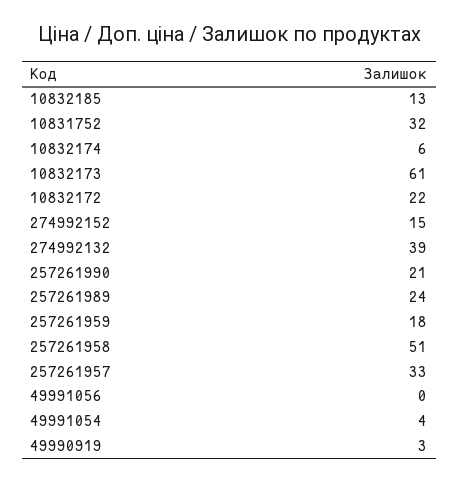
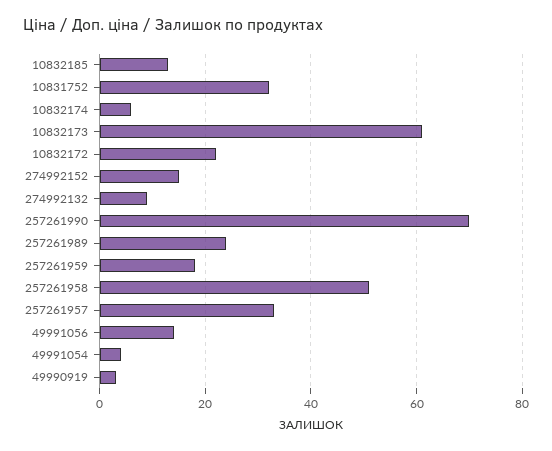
  {
    "10832185": 13,
    "10831752": 32,
    "10832174": 6,
    "10832173": 61,
    "10832172": 22,
    "274992152": 15,
-   "274992132": 39,
+   "274992132": 10,
-   "257261990": 21,
+   "257261990": 70,
    "257261989": 24,
    "257261959": 18,
    "257261958": 51,
    "257261957": 33,
-   "49991056": 0,
+   "49991056": 15,
    "49991054": 4,
    "49990919": 3
  }

